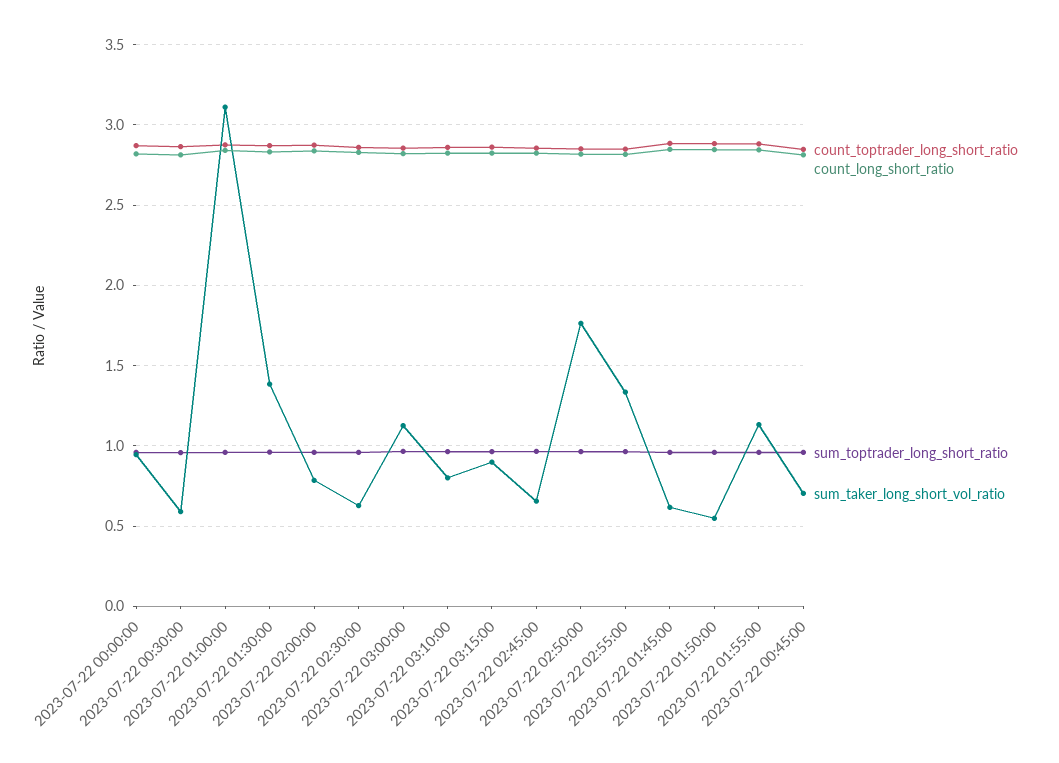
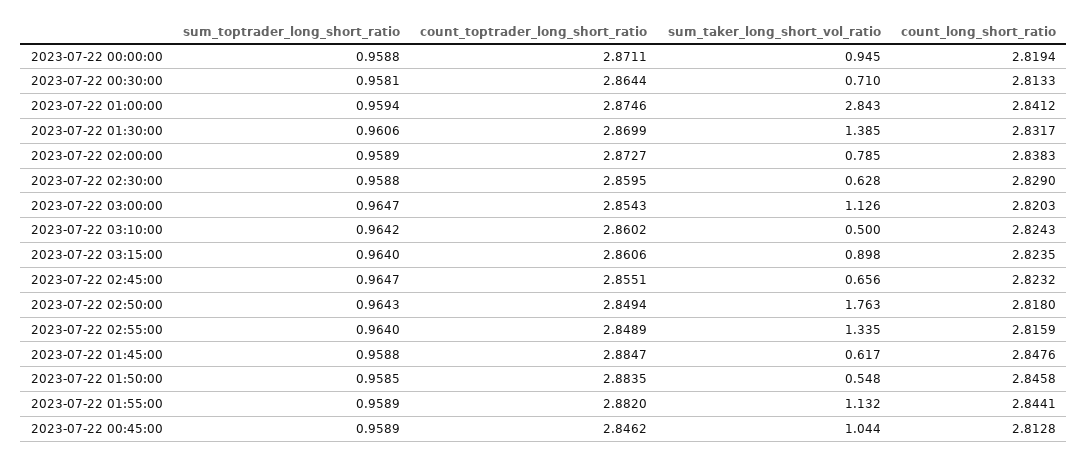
  {
    "count_toptrader_long_short_ratio": {
      "2023-07-22 00:00:00": 2.8711,
      "2023-07-22 00:30:00": 2.8644,
      "2023-07-22 01:00:00": 2.8746,
      "2023-07-22 01:30:00": 2.8699,
      "2023-07-22 02:00:00": 2.8727,
      "2023-07-22 02:30:00": 2.8595,
      "2023-07-22 03:00:00": 2.8543,
      "2023-07-22 03:10:00": 2.8602,
      "2023-07-22 03:15:00": 2.8606,
      "2023-07-22 02:45:00": 2.8551,
      "2023-07-22 02:50:00": 2.8494,
      "2023-07-22 02:55:00": 2.8489,
      "2023-07-22 01:45:00": 2.8847,
      "2023-07-22 01:50:00": 2.8835,
      "2023-07-22 01:55:00": 2.882,
      "2023-07-22 00:45:00": 2.8462
    },
    "count_long_short_ratio": {
      "2023-07-22 00:00:00": 2.8194,
      "2023-07-22 00:30:00": 2.8133,
      "2023-07-22 01:00:00": 2.8412,
      "2023-07-22 01:30:00": 2.8317,
      "2023-07-22 02:00:00": 2.8383,
      "2023-07-22 02:30:00": 2.829,
      "2023-07-22 03:00:00": 2.8203,
      "2023-07-22 03:10:00": 2.8243,
      "2023-07-22 03:15:00": 2.8235,
      "2023-07-22 02:45:00": 2.8232,
      "2023-07-22 02:50:00": 2.818,
      "2023-07-22 02:55:00": 2.8159,
      "2023-07-22 01:45:00": 2.8476,
      "2023-07-22 01:50:00": 2.8458,
      "2023-07-22 01:55:00": 2.8441,
      "2023-07-22 00:45:00": 2.8128
    },
    "sum_toptrader_long_short_ratio": {
      "2023-07-22 00:00:00": 0.9588,
      "2023-07-22 00:30:00": 0.9581,
      "2023-07-22 01:00:00": 0.9594,
      "2023-07-22 01:30:00": 0.9606,
      "2023-07-22 02:00:00": 0.9589,
      "2023-07-22 02:30:00": 0.9588,
      "2023-07-22 03:00:00": 0.9647,
      "2023-07-22 03:10:00": 0.9642,
      "2023-07-22 03:15:00": 0.964,
      "2023-07-22 02:45:00": 0.9647,
      "2023-07-22 02:50:00": 0.9643,
      "2023-07-22 02:55:00": 0.964,
      "2023-07-22 01:45:00": 0.9588,
      "2023-07-22 01:50:00": 0.9585,
      "2023-07-22 01:55:00": 0.9589,
      "2023-07-22 00:45:00": 0.9589
    },
    "sum_taker_long_short_vol_ratio": {
      "2023-07-22 00:00:00": 0.945,
-     "2023-07-22 00:30:00": 0.6,
+     "2023-07-22 00:30:00": 0.71,
-     "2023-07-22 01:00:00": 3.1,
+     "2023-07-22 01:00:00": 2.843,
      "2023-07-22 01:30:00": 1.385,
      "2023-07-22 02:00:00": 0.785,
      "2023-07-22 02:30:00": 0.628,
      "2023-07-22 03:00:00": 1.126,
-     "2023-07-22 03:10:00": 0.8,
+     "2023-07-22 03:10:00": 0.5,
      "2023-07-22 03:15:00": 0.898,
      "2023-07-22 02:45:00": 0.656,
      "2023-07-22 02:50:00": 1.763,
      "2023-07-22 02:55:00": 1.335,
      "2023-07-22 01:45:00": 0.617,
      "2023-07-22 01:50:00": 0.548,
      "2023-07-22 01:55:00": 1.132,
-     "2023-07-22 00:45:00": 0.7
+     "2023-07-22 00:45:00": 1.044
    }
  }

